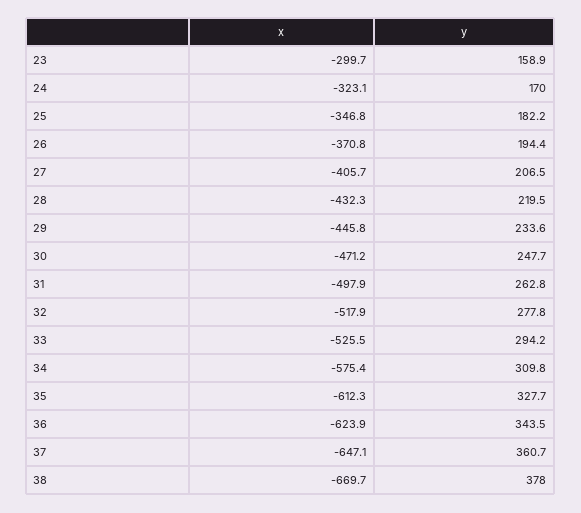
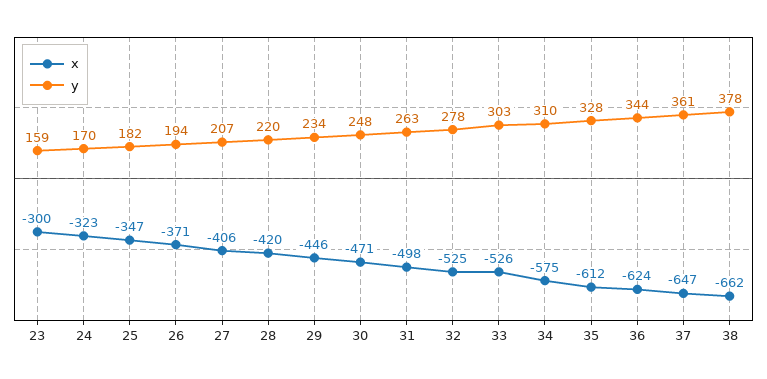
  {
    "x": {
      "23": -299.7,
      "24": -323.1,
      "25": -346.8,
      "26": -370.8,
      "27": -405.7,
-     "28": -432.3,
+     "28": -420,
      "29": -445.8,
      "30": -471.2,
      "31": -497.9,
-     "32": -517.9,
+     "32": -525,
      "33": -525.5,
      "34": -575.4,
      "35": -612.3,
      "36": -623.9,
      "37": -647.1,
-     "38": -669.7
+     "38": -662
    },
    "y": {
      "23": 158.9,
      "24": 170,
      "25": 182.2,
      "26": 194.4,
      "27": 206.5,
      "28": 219.5,
      "29": 233.6,
      "30": 247.7,
      "31": 262.8,
      "32": 277.8,
-     "33": 294.2,
+     "33": 303,
      "34": 309.8,
      "35": 327.7,
      "36": 343.5,
      "37": 360.7,
      "38": 378
    }
  }

